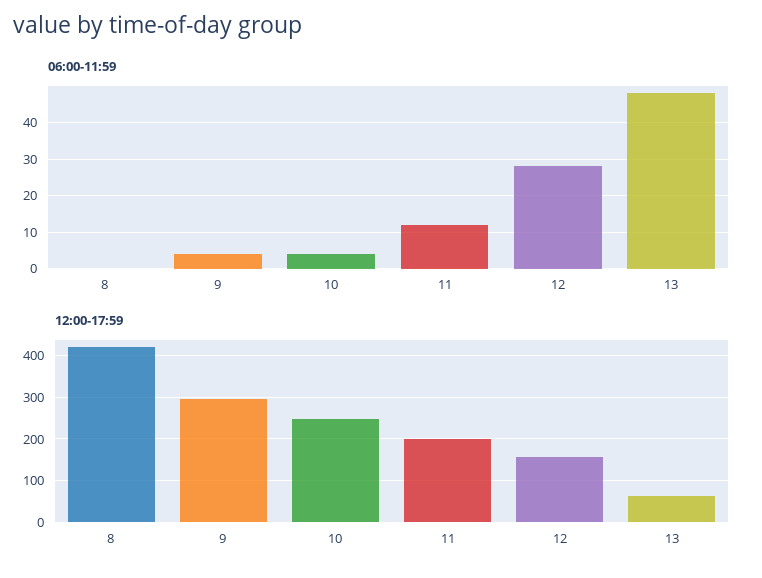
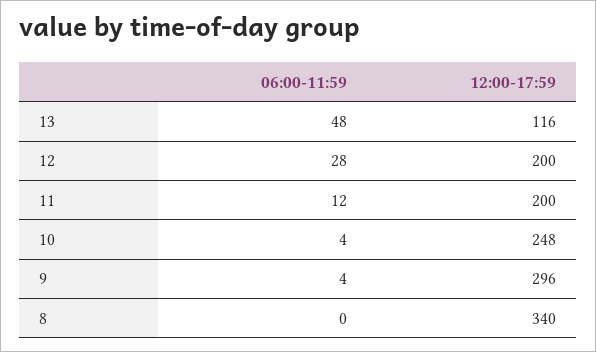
  {
    "06:00-11:59": {
      "8": 0,
      "9": 4,
      "10": 4,
      "11": 12,
      "12": 28,
      "13": 48
    },
    "12:00-17:59": {
-     "8": 420,
+     "8": 340,
      "9": 296,
      "10": 248,
      "11": 200,
-     "12": 160,
+     "12": 200,
-     "13": 60
+     "13": 116
    }
  }

